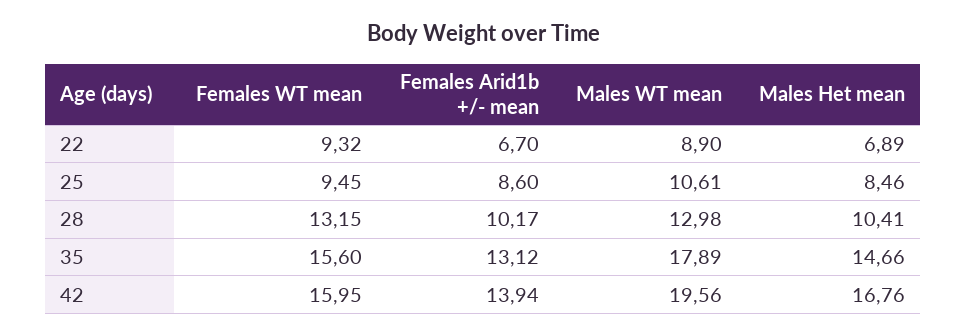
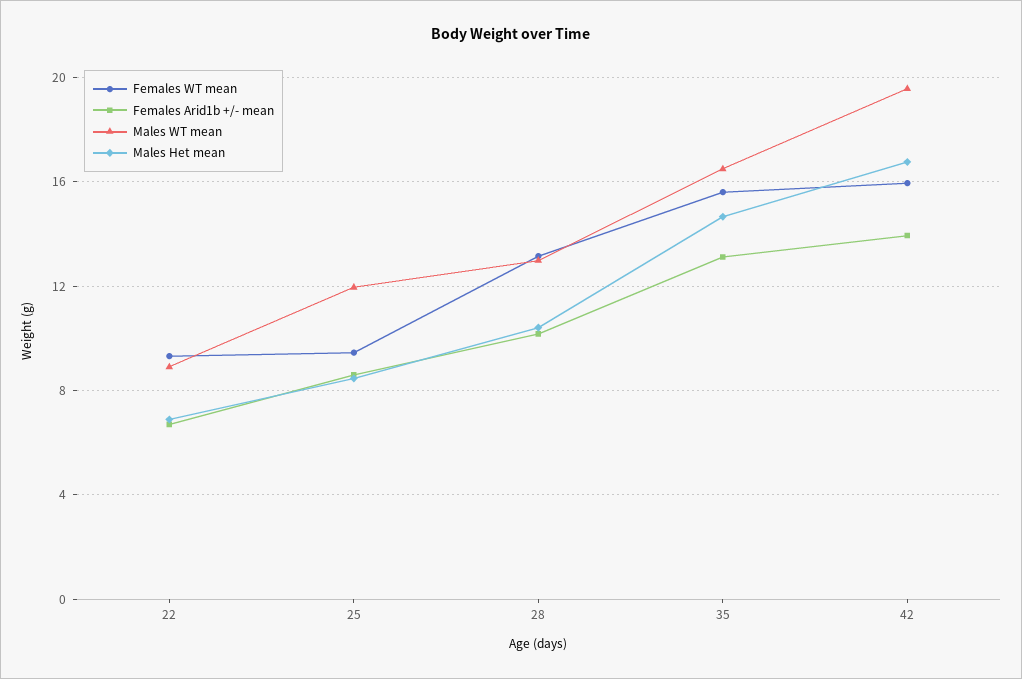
  {
    "Females WT mean": {
      "22": 9.32,
      "25": 9.45,
      "28": 13.15,
      "35": 15.6,
      "42": 15.95
    },
    "Females Arid1b +/- mean": {
      "22": 6.7,
      "25": 8.6,
      "28": 10.17,
      "35": 13.12,
      "42": 13.94
    },
    "Males WT mean": {
      "22": 8.9,
-     "25": 10.61,
+     "25": 12,
      "28": 12.98,
-     "35": 17.89,
+     "35": 16.5,
      "42": 19.56
    },
    "Males Het mean": {
      "22": 6.89,
      "25": 8.46,
      "28": 10.41,
      "35": 14.66,
      "42": 16.76
    }
  }

